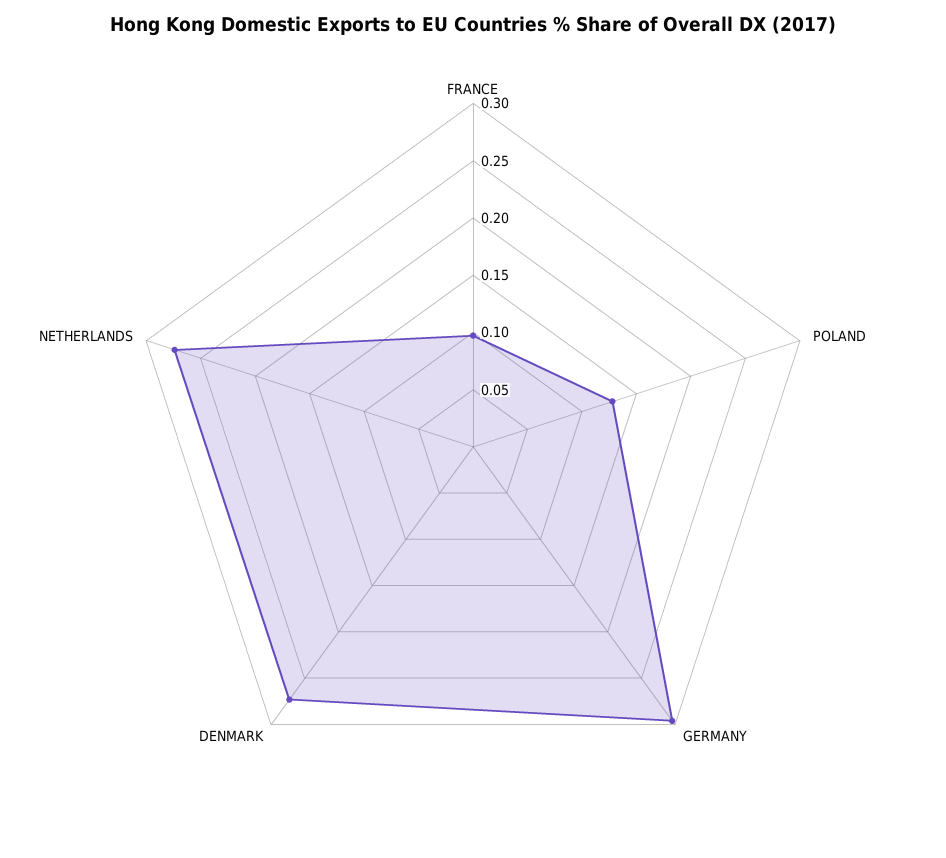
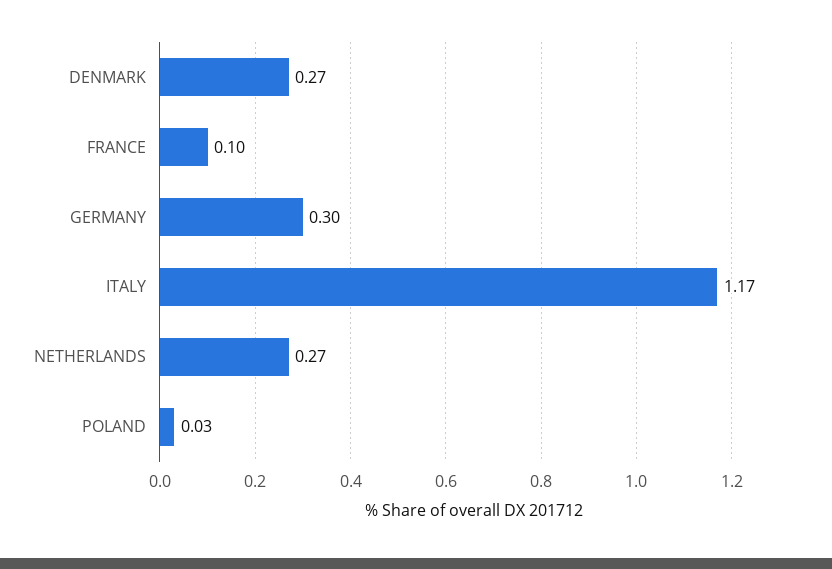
  {
    "FRANCE": 0.1,
-   "POLAND": 0.13,
+   "POLAND": 0.03,
    "GERMANY": 0.3,
    "DENMARK": 0.27,
-   "NETHERLANDS": 0.27
+   "NETHERLANDS": 0.27,
+   "ITALY": 1.17
  }

